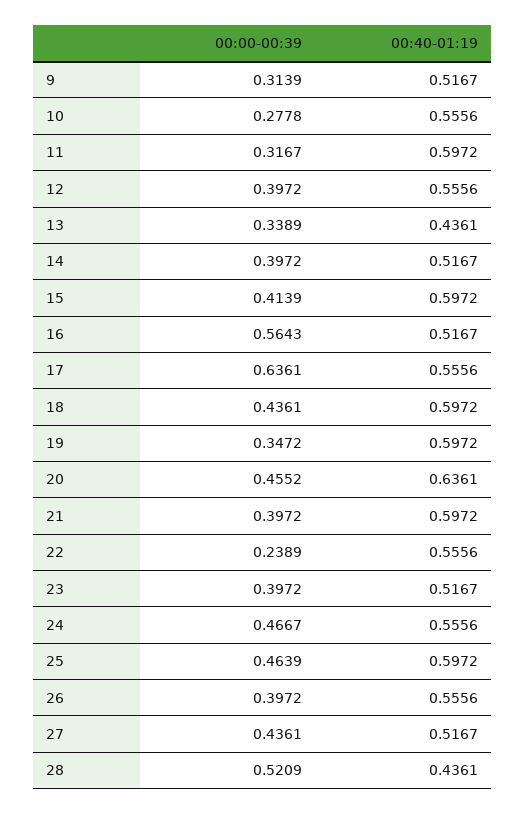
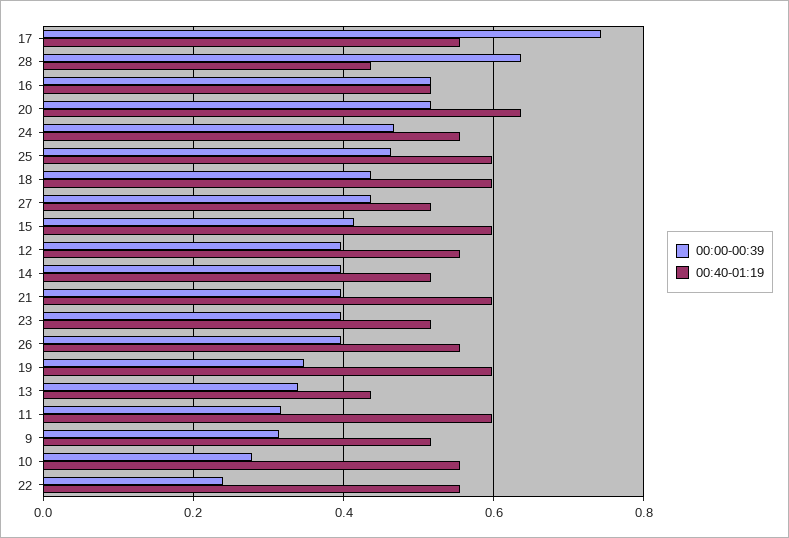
  {
    "00:00-00:39": {
      "9": 0.3139,
      "10": 0.2778,
      "11": 0.3167,
      "12": 0.3972,
      "13": 0.3389,
      "14": 0.3972,
      "15": 0.4139,
-     "16": 0.5643,
+     "16": 0.52,
-     "17": 0.6361,
+     "17": 0.74,
      "18": 0.4361,
      "19": 0.3472,
-     "20": 0.4552,
+     "20": 0.52,
      "21": 0.3972,
      "22": 0.2389,
      "23": 0.3972,
      "24": 0.4667,
      "25": 0.4639,
      "26": 0.3972,
      "27": 0.4361,
-     "28": 0.5209
+     "28": 0.64
    },
    "00:40-01:19": {
      "9": 0.5167,
      "10": 0.5556,
      "11": 0.5972,
      "12": 0.5556,
      "13": 0.4361,
      "14": 0.5167,
      "15": 0.5972,
      "16": 0.5167,
      "17": 0.5556,
      "18": 0.5972,
      "19": 0.5972,
      "20": 0.6361,
      "21": 0.5972,
      "22": 0.5556,
      "23": 0.5167,
      "24": 0.5556,
      "25": 0.5972,
      "26": 0.5556,
      "27": 0.5167,
      "28": 0.4361
    }
  }

